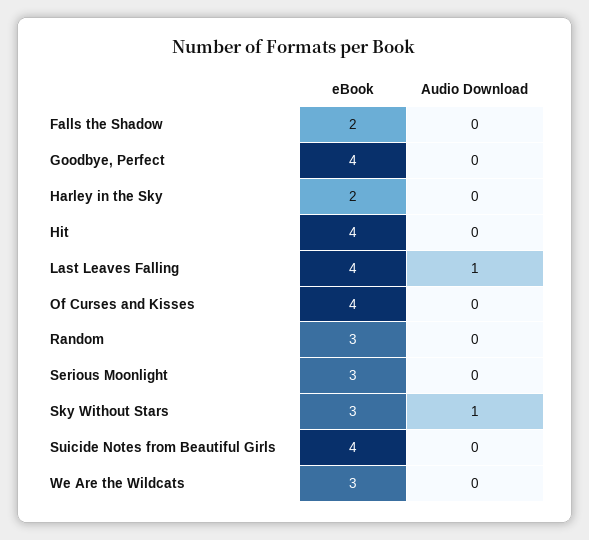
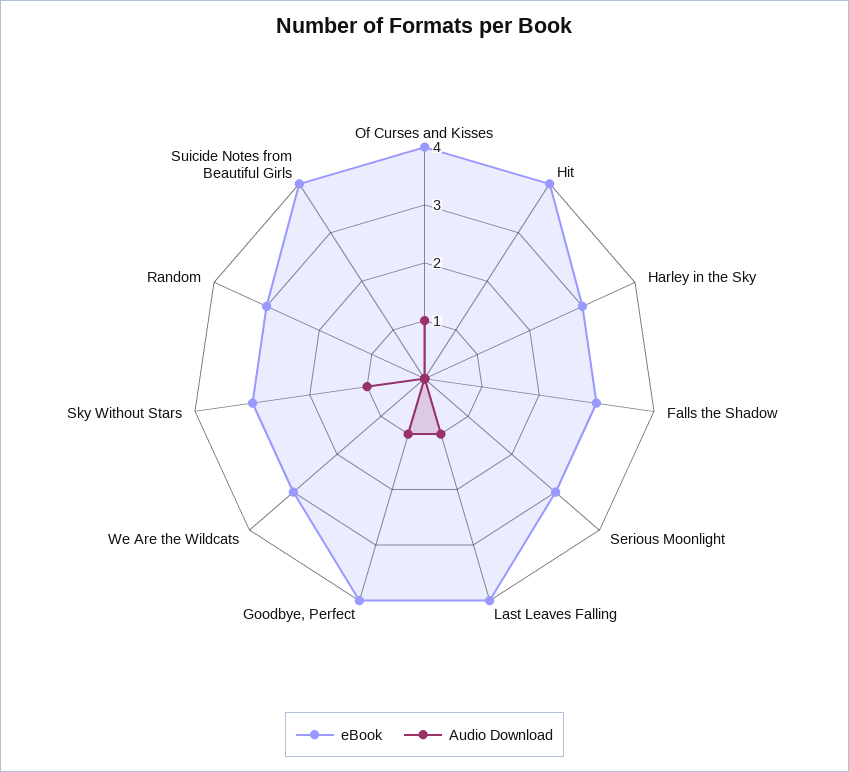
  {
    "eBook": {
-     "Falls the Shadow": 2,
+     "Falls the Shadow": 3,
      "Goodbye, Perfect": 4,
-     "Harley in the Sky": 2,
+     "Harley in the Sky": 3,
      "Hit": 4,
      "Last Leaves Falling": 4,
      "Of Curses and Kisses": 4,
      "Random": 3,
      "Serious Moonlight": 3,
      "Sky Without Stars": 3,
      "Suicide Notes from Beautiful Girls": 4,
      "We Are the Wildcats": 3
    },
    "Audio Download": {
      "Falls the Shadow": 0,
-     "Goodbye, Perfect": 0,
+     "Goodbye, Perfect": 1,
      "Harley in the Sky": 0,
      "Hit": 0,
      "Last Leaves Falling": 1,
-     "Of Curses and Kisses": 0,
+     "Of Curses and Kisses": 1,
      "Random": 0,
      "Serious Moonlight": 0,
      "Sky Without Stars": 1,
      "Suicide Notes from Beautiful Girls": 0,
      "We Are the Wildcats": 0
    }
  }

